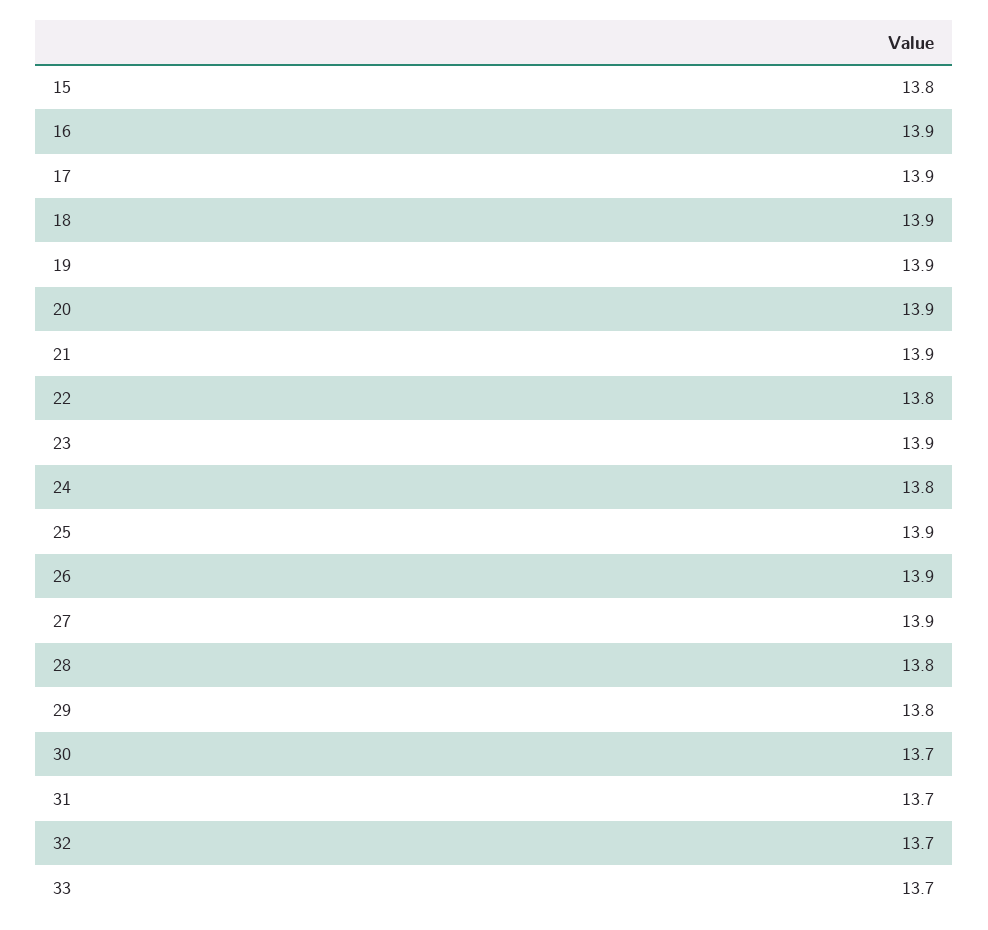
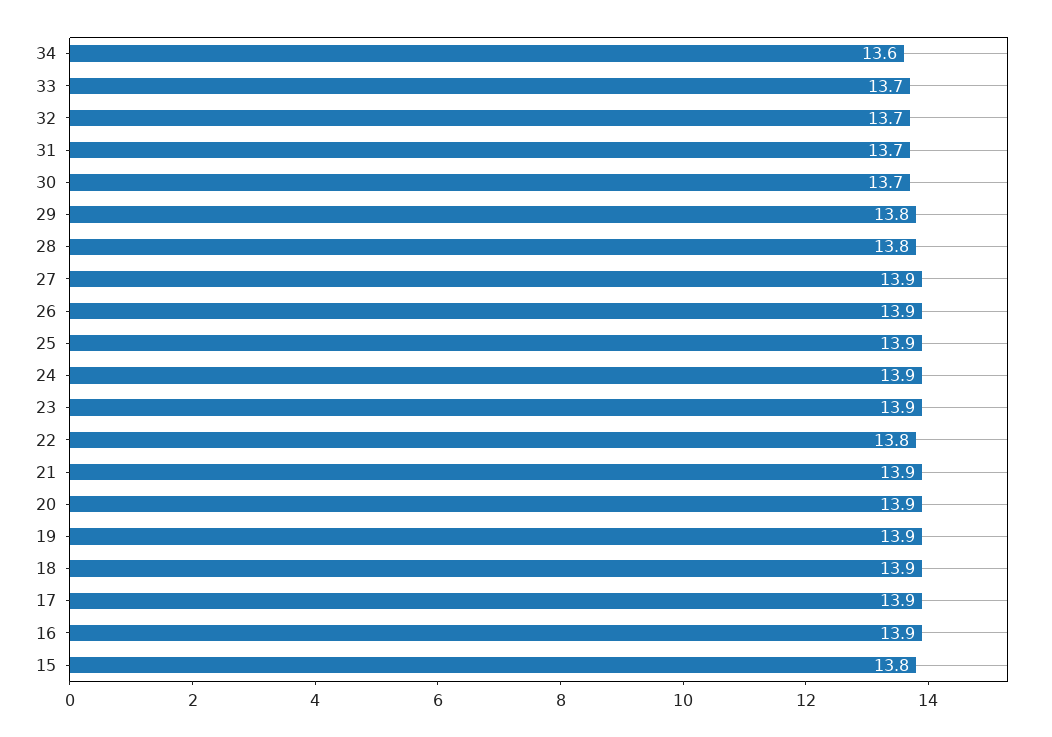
  {
    "15": 13.8,
    "16": 13.9,
    "17": 13.9,
    "18": 13.9,
    "19": 13.9,
    "20": 13.9,
    "21": 13.9,
    "22": 13.8,
    "23": 13.9,
-   "24": 13.8,
+   "24": 13.9,
    "25": 13.9,
    "26": 13.9,
    "27": 13.9,
    "28": 13.8,
    "29": 13.8,
    "30": 13.7,
    "31": 13.7,
    "32": 13.7,
-   "33": 13.7
+   "33": 13.7,
+   "34": 13.6
  }

